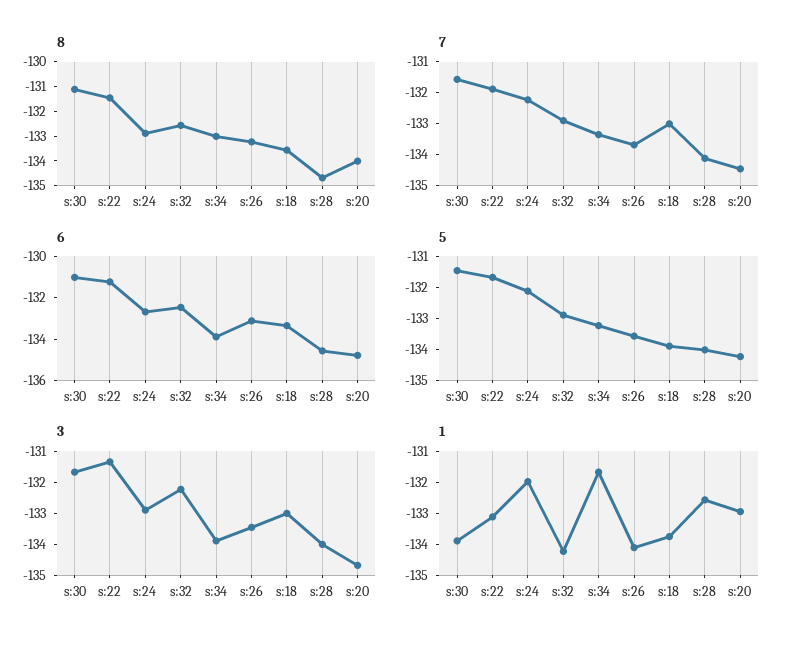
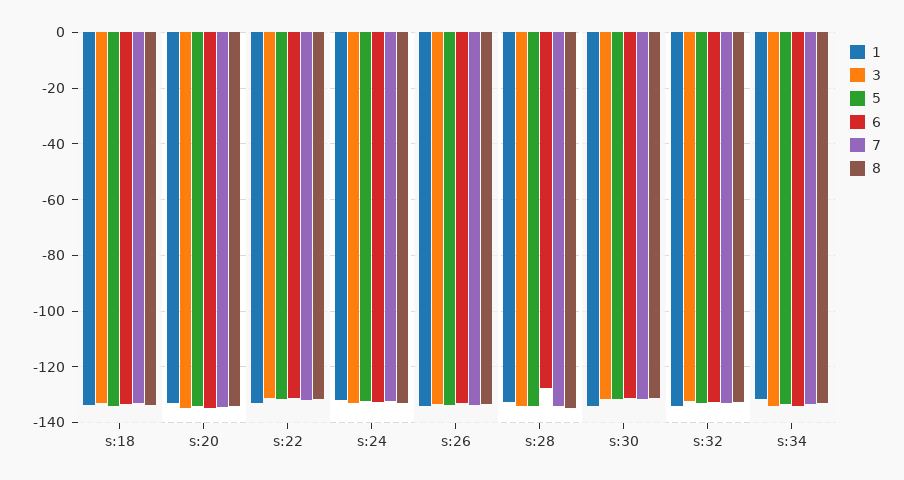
  {
    "8": {
      "s:30": -131,
      "s:22": -131.5,
      "s:24": -133,
      "s:32": -132.5,
      "s:34": -133,
      "s:26": -133,
      "s:18": -133.5,
      "s:28": -134.5,
      "s:20": -134
    },
    "7": {
      "s:30": -131.5,
      "s:22": -132,
      "s:24": -132,
      "s:32": -133,
      "s:34": -133.5,
      "s:26": -133.5,
      "s:18": -133,
      "s:28": -134,
      "s:20": -134.5
    },
    "6": {
      "s:30": -131,
      "s:22": -131,
      "s:24": -132.5,
      "s:32": -132.5,
      "s:34": -134,
      "s:26": -133,
      "s:18": -133.5,
-     "s:28": -134.5,
+     "s:28": -127.5,
      "s:20": -135
    },
    "5": {
      "s:30": -131.5,
      "s:22": -131.5,
      "s:24": -132,
      "s:32": -133,
      "s:34": -133,
      "s:26": -133.5,
      "s:18": -134,
      "s:28": -134,
      "s:20": -134
    },
    "3": {
      "s:30": -131.5,
      "s:22": -131.5,
      "s:24": -133,
      "s:32": -132,
      "s:34": -134,
      "s:26": -133.5,
      "s:18": -133,
      "s:28": -134,
      "s:20": -134.5
    },
    "1": {
      "s:30": -134,
      "s:22": -133,
      "s:24": -132,
      "s:32": -134,
      "s:34": -131.5,
      "s:26": -134,
      "s:18": -134,
      "s:28": -132.5,
      "s:20": -133
    }
  }

